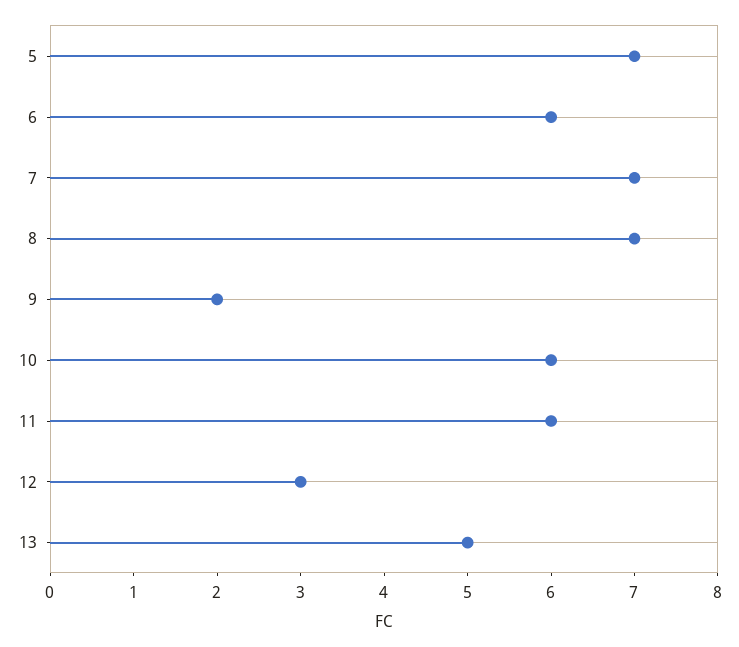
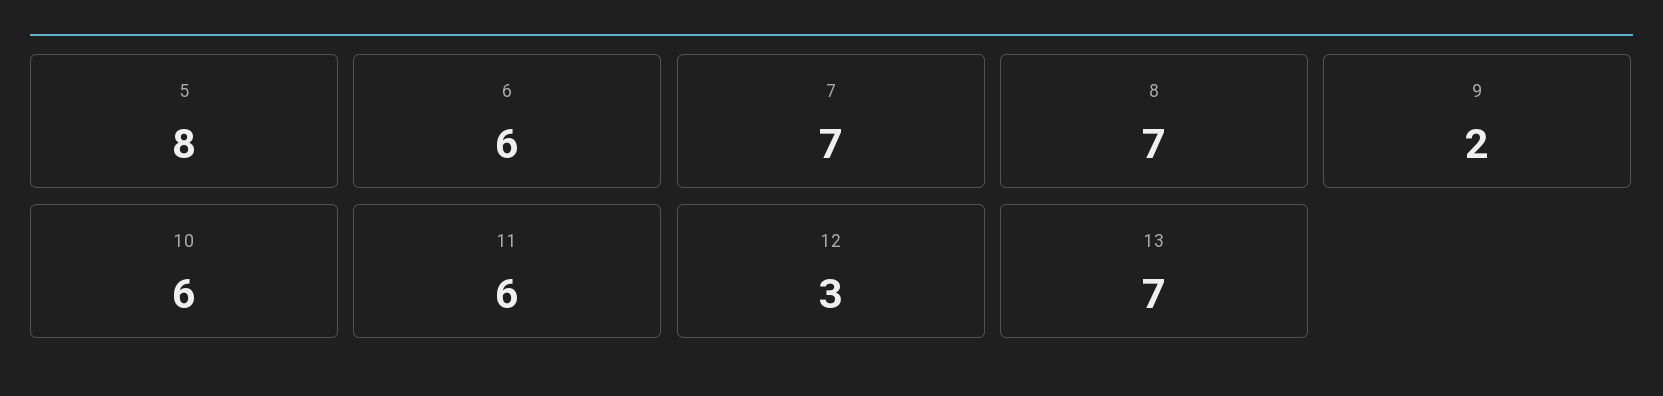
  {
-   "5": 7,
+   "5": 8,
    "6": 6,
    "7": 7,
    "8": 7,
    "9": 2,
    "10": 6,
    "11": 6,
    "12": 3,
-   "13": 5
+   "13": 7
  }

